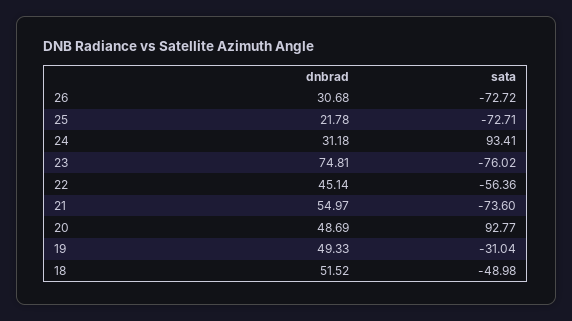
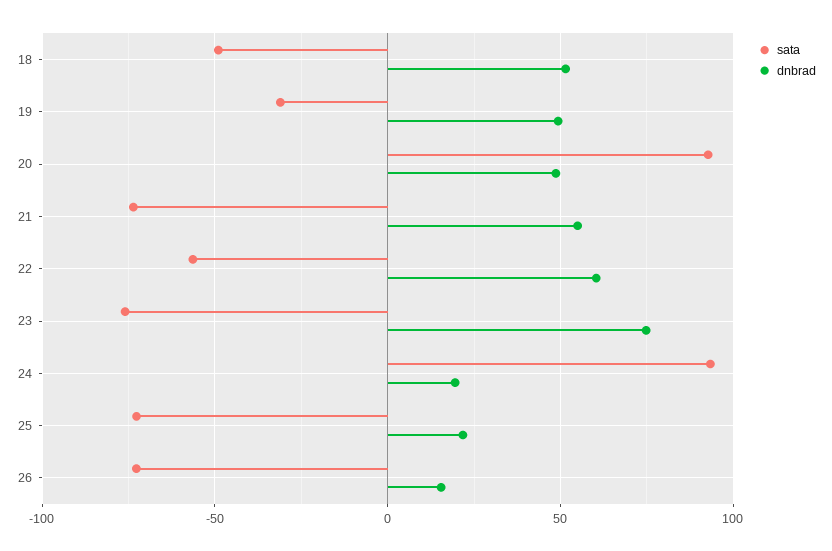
  {
    "dnbrad": {
-     "26": 30.68,
+     "26": 15,
      "25": 21.78,
-     "24": 31.18,
+     "24": 20,
      "23": 74.81,
-     "22": 45.14,
+     "22": 60,
      "21": 54.97,
      "20": 48.69,
      "19": 49.33,
      "18": 51.52
    },
    "sata": {
      "26": -72.72,
      "25": -72.71,
      "24": 93.41,
      "23": -76.02,
      "22": -56.36,
      "21": -73.6,
      "20": 92.77,
      "19": -31.04,
      "18": -48.98
    }
  }

